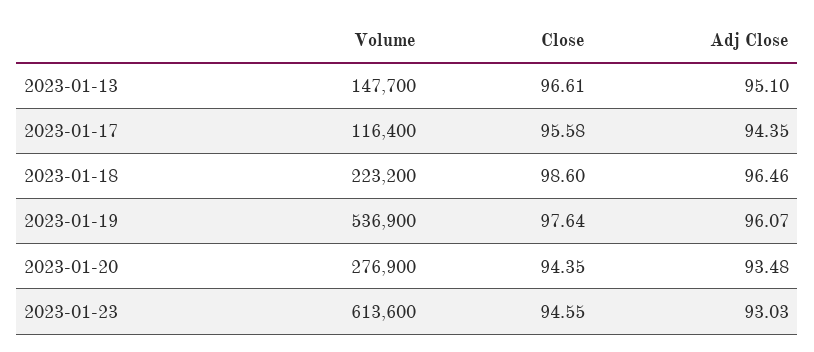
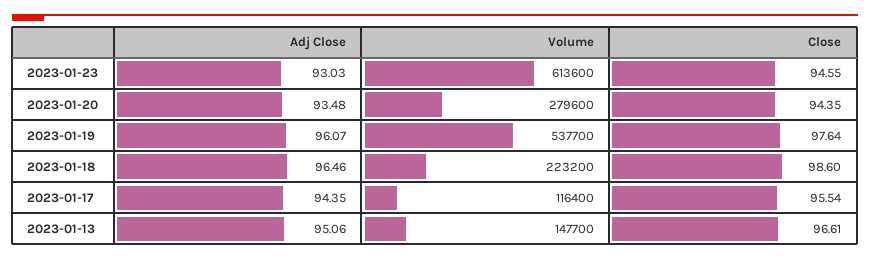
  {
    "Volume": {
      "2023-01-13": 147700,
      "2023-01-17": 116400,
      "2023-01-18": 223200,
-     "2023-01-19": 536900,
+     "2023-01-19": 537700,
-     "2023-01-20": 276900,
+     "2023-01-20": 279600,
      "2023-01-23": 613600
    },
    "Close": {
      "2023-01-13": 96.61,
-     "2023-01-17": 95.58,
+     "2023-01-17": 95.54,
      "2023-01-18": 98.6,
      "2023-01-19": 97.64,
      "2023-01-20": 94.35,
      "2023-01-23": 94.55
    },
    "Adj Close": {
-     "2023-01-13": 95.1,
+     "2023-01-13": 95.06,
      "2023-01-17": 94.35,
      "2023-01-18": 96.46,
      "2023-01-19": 96.07,
      "2023-01-20": 93.48,
      "2023-01-23": 93.03
    }
  }

